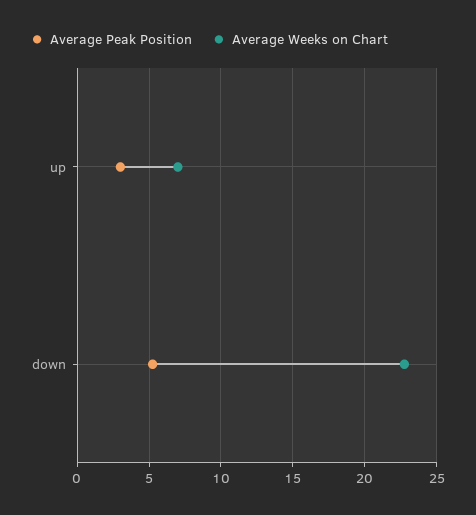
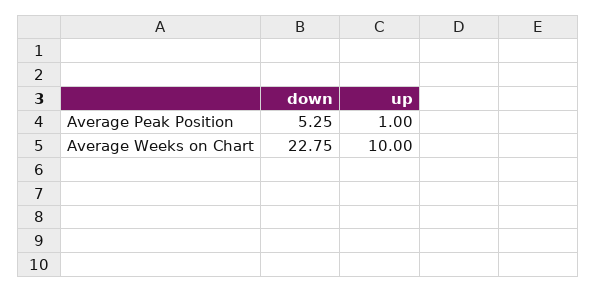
  {
    "Average Peak Position": {
-     "up": 3,
+     "up": 1,
      "down": 5.25
    },
    "Average Weeks on Chart": {
-     "up": 7,
+     "up": 10,
      "down": 22.75
    }
  }

